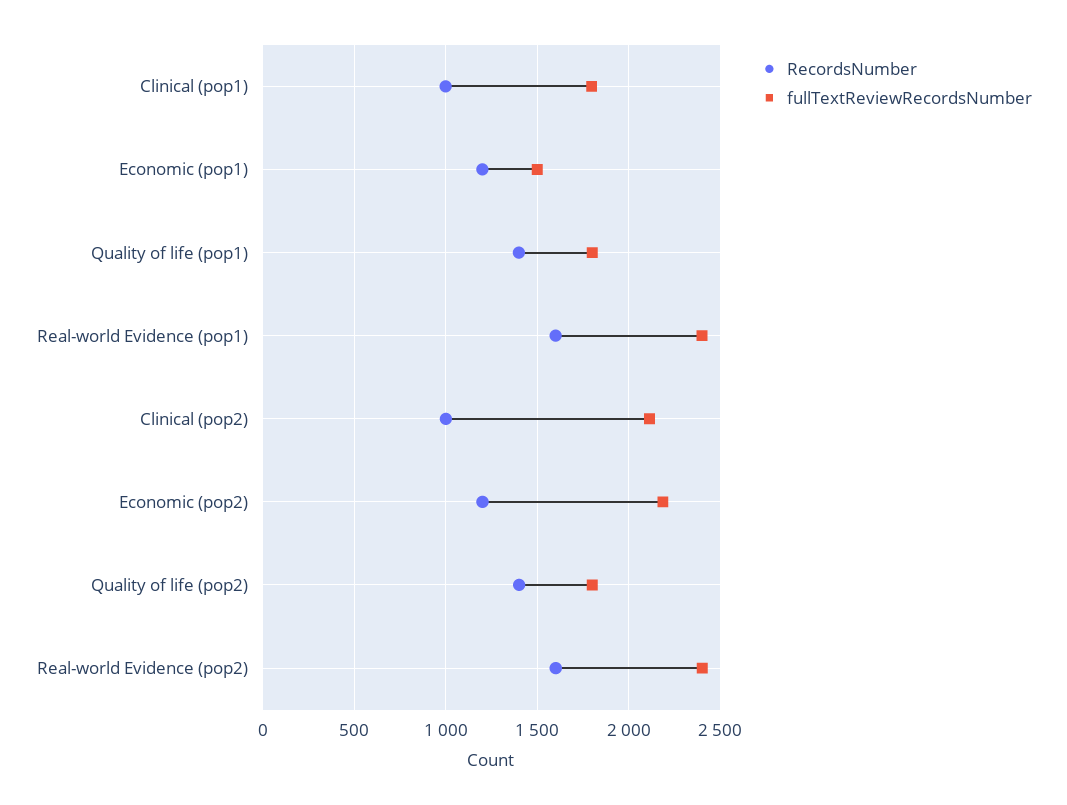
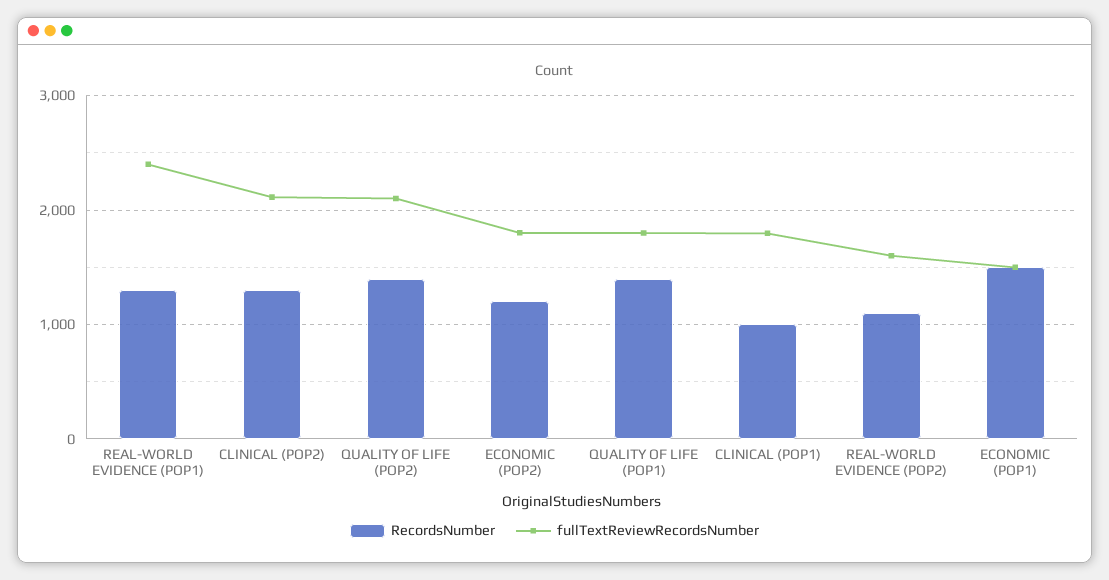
  {
    "RecordsNumber": {
      "Clinical (pop1)": 1000,
-     "Economic (pop1)": 1200,
+     "Economic (pop1)": 1500,
      "Quality of life (pop1)": 1400,
-     "Real-world Evidence (pop1)": 1600,
+     "Real-world Evidence (pop1)": 1300,
-     "Clinical (pop2)": 1000,
+     "Clinical (pop2)": 1300,
      "Economic (pop2)": 1200,
      "Quality of life (pop2)": 1400,
-     "Real-world Evidence (pop2)": 1600
+     "Real-world Evidence (pop2)": 1100
    },
    "fullTextReviewRecordsNumber": {
      "Clinical (pop1)": 1800,
      "Economic (pop1)": 1500,
      "Quality of life (pop1)": 1800,
      "Real-world Evidence (pop1)": 2400,
      "Clinical (pop2)": 2100,
-     "Economic (pop2)": 2200,
+     "Economic (pop2)": 1800,
-     "Quality of life (pop2)": 1800,
+     "Quality of life (pop2)": 2100,
-     "Real-world Evidence (pop2)": 2400
+     "Real-world Evidence (pop2)": 1600
    }
  }

